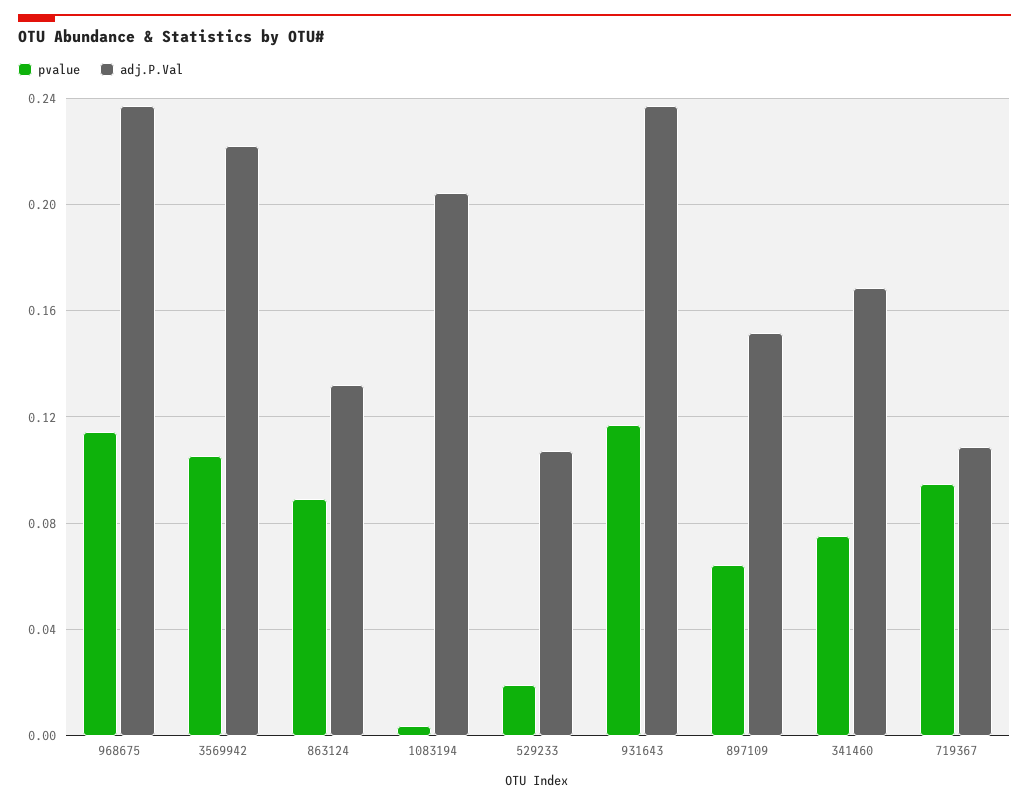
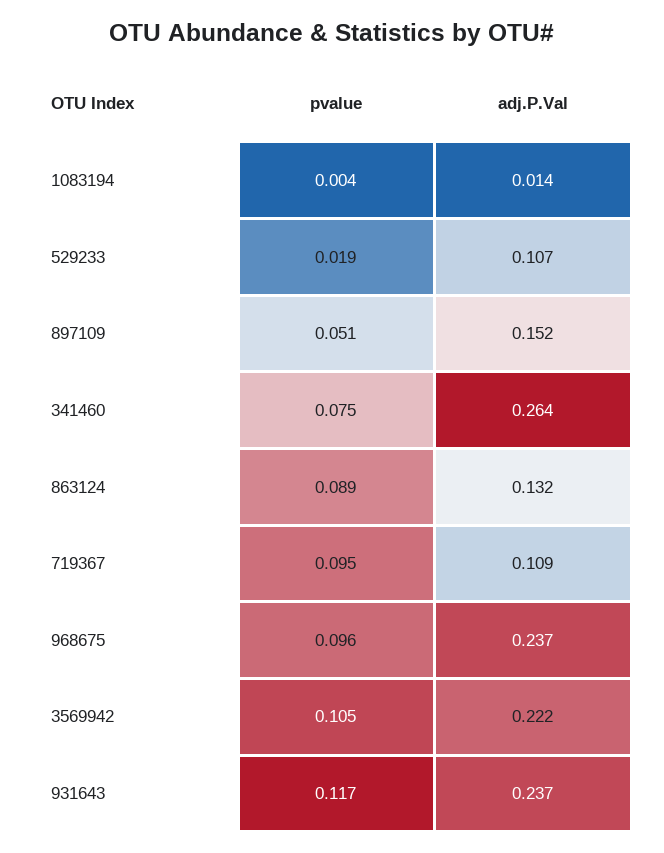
  {
    "pvalue": {
-     "968675": 0.115,
+     "968675": 0.096,
      "3569942": 0.105,
      "863124": 0.089,
      "1083194": 0.004,
      "529233": 0.019,
      "931643": 0.117,
-     "897109": 0.065,
+     "897109": 0.051,
      "341460": 0.075,
      "719367": 0.095
    },
    "adj.P.Val": {
      "968675": 0.237,
      "3569942": 0.222,
      "863124": 0.132,
-     "1083194": 0.205,
+     "1083194": 0.014,
      "529233": 0.107,
      "931643": 0.237,
      "897109": 0.152,
-     "341460": 0.17,
+     "341460": 0.264,
      "719367": 0.109
    }
  }

